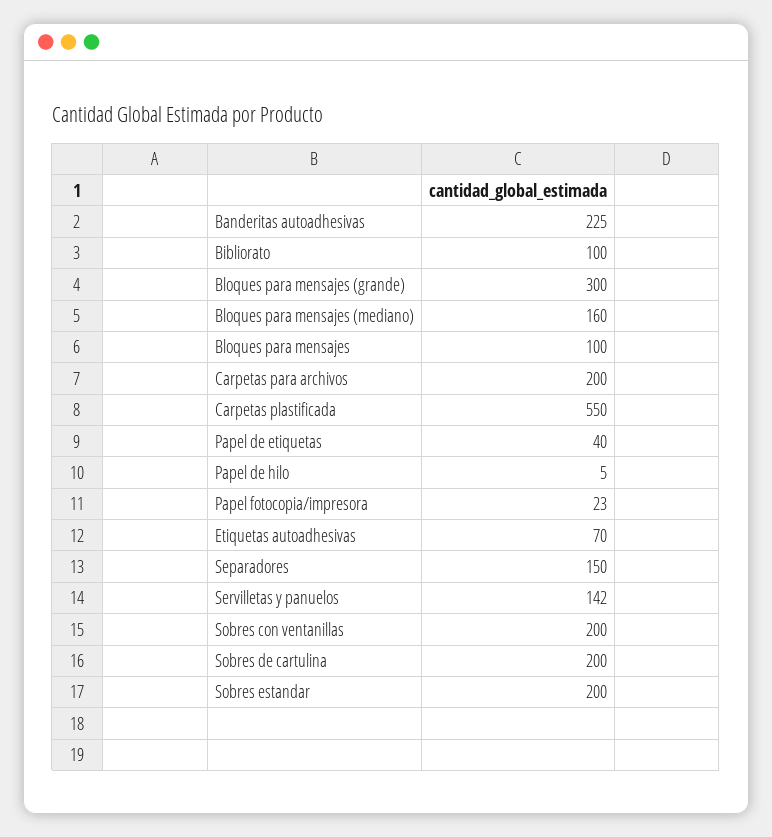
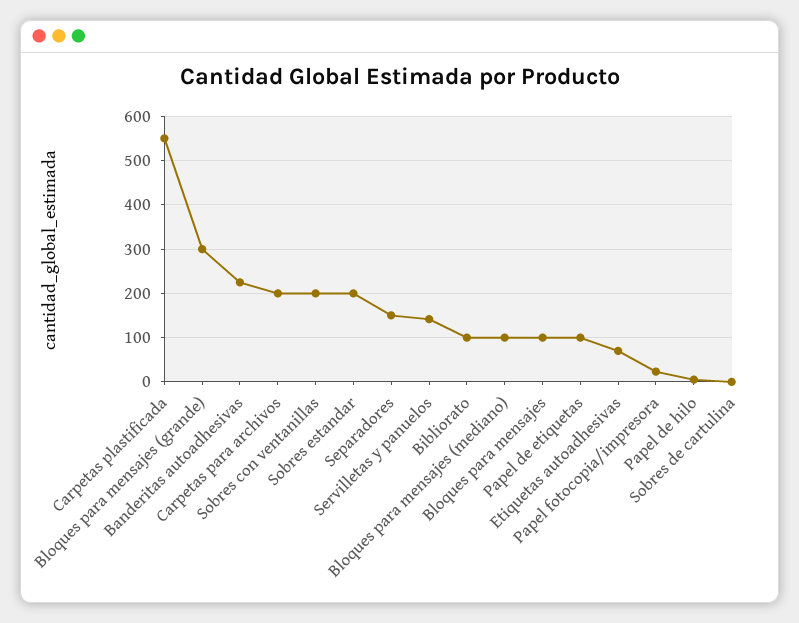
  {
    "Banderitas autoadhesivas": 225,
    "Bibliorato": 100,
    "Bloques para mensajes (grande)": 300,
-   "Bloques para mensajes (mediano)": 160,
+   "Bloques para mensajes (mediano)": 100,
    "Bloques para mensajes": 100,
    "Carpetas para archivos": 200,
    "Carpetas plastificada": 550,
-   "Papel de etiquetas": 40,
+   "Papel de etiquetas": 100,
    "Papel de hilo": 5,
    "Papel fotocopia/impresora": 23,
    "Etiquetas autoadhesivas": 70,
    "Separadores": 150,
    "Servilletas y panuelos": 142,
    "Sobres con ventanillas": 200,
-   "Sobres de cartulina": 200,
+   "Sobres de cartulina": 0,
    "Sobres estandar": 200
  }

